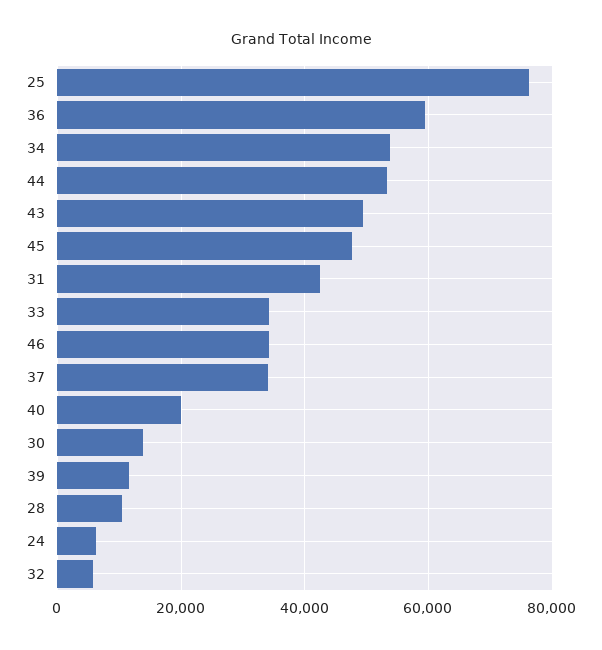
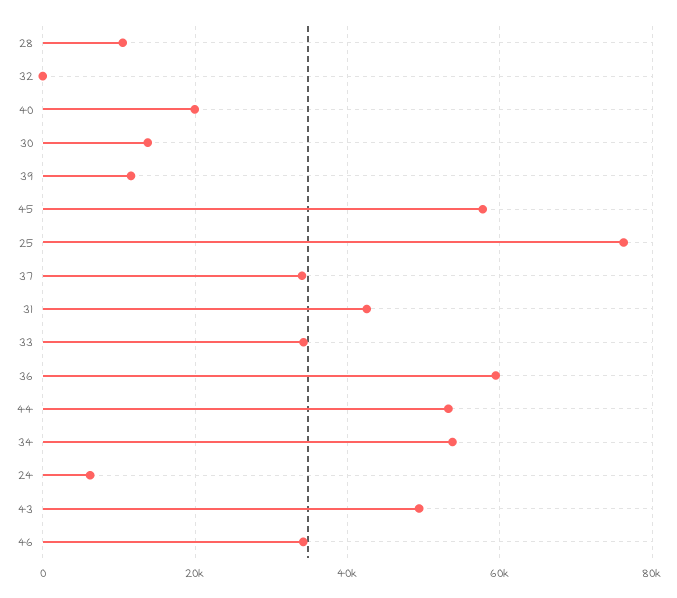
  {
    "25": 76000,
    "36": 60000,
    "34": 54000,
    "44": 54000,
    "43": 50000,
-   "45": 48000,
+   "45": 58000,
    "31": 42000,
    "33": 34000,
    "46": 34000,
    "37": 34000,
    "40": 20000,
    "30": 14000,
    "39": 12000,
    "28": 10000,
    "24": 6000,
-   "32": 6000
+   "32": 0
  }

